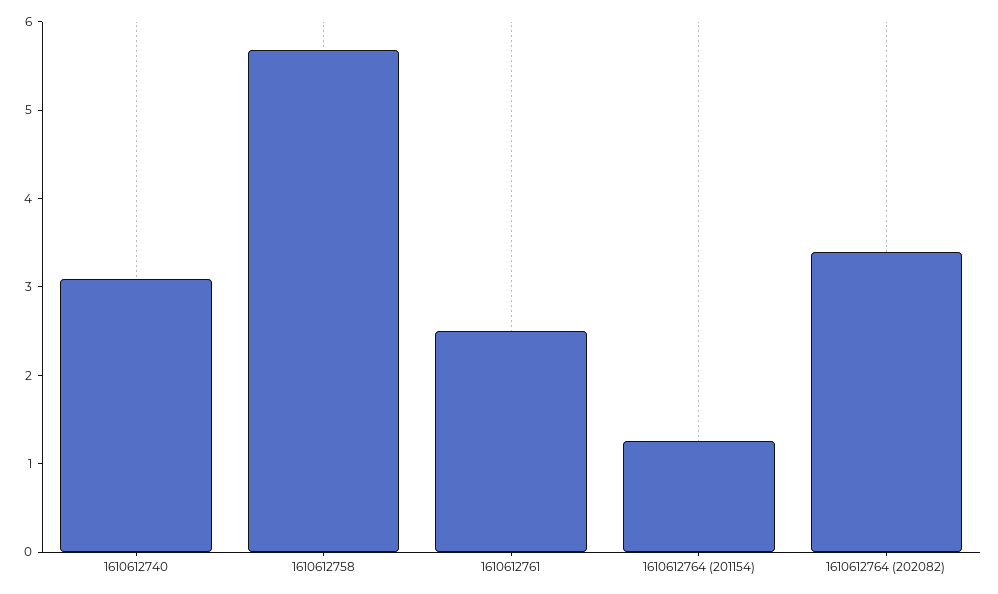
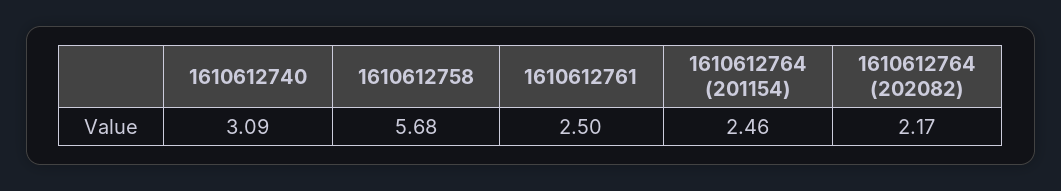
  {
    "1610612740": 3.09,
    "1610612758": 5.68,
    "1610612761": 2.5,
-   "1610612764 (201154)": 1.2,
+   "1610612764 (201154)": 2.46,
-   "1610612764 (202082)": 3.4
+   "1610612764 (202082)": 2.17
  }

